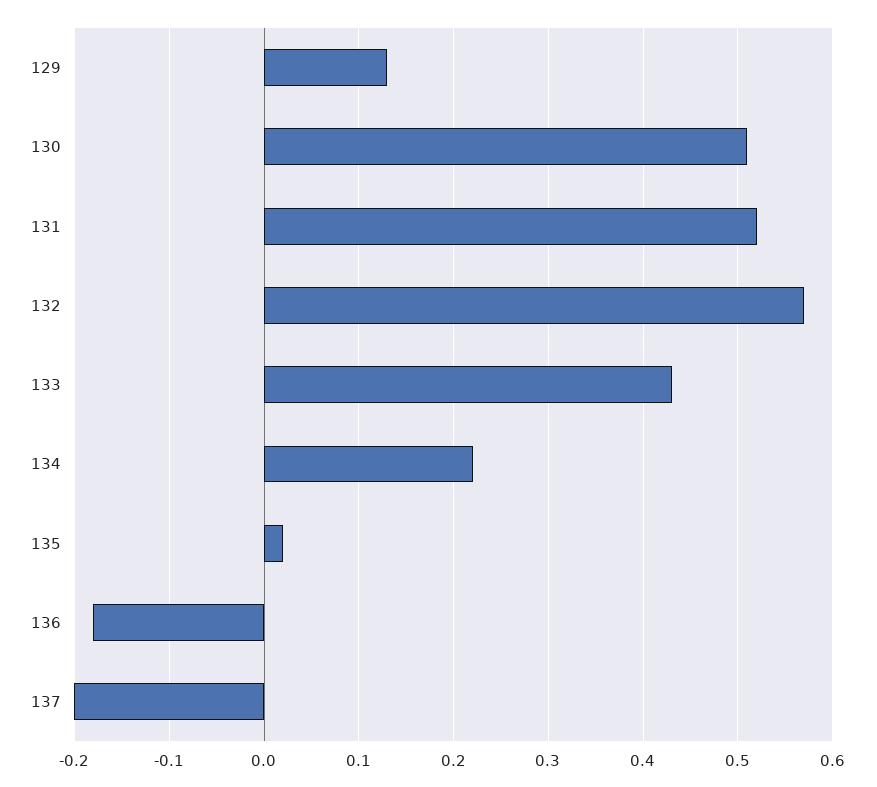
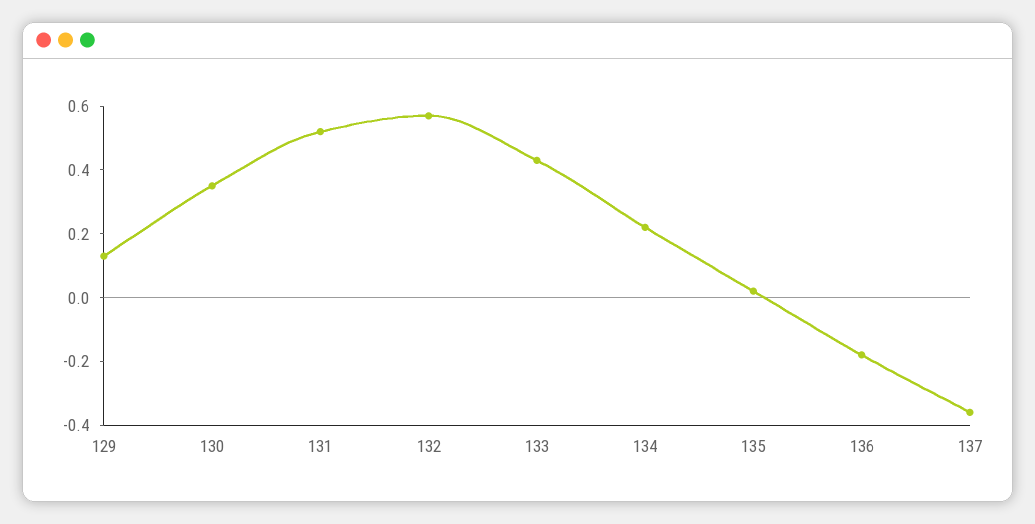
  {
    "129": 0.13,
-   "130": 0.51,
+   "130": 0.35,
    "131": 0.52,
    "132": 0.57,
    "133": 0.43,
    "134": 0.22,
    "135": 0.02,
    "136": -0.18,
-   "137": -0.2
+   "137": -0.35
  }

